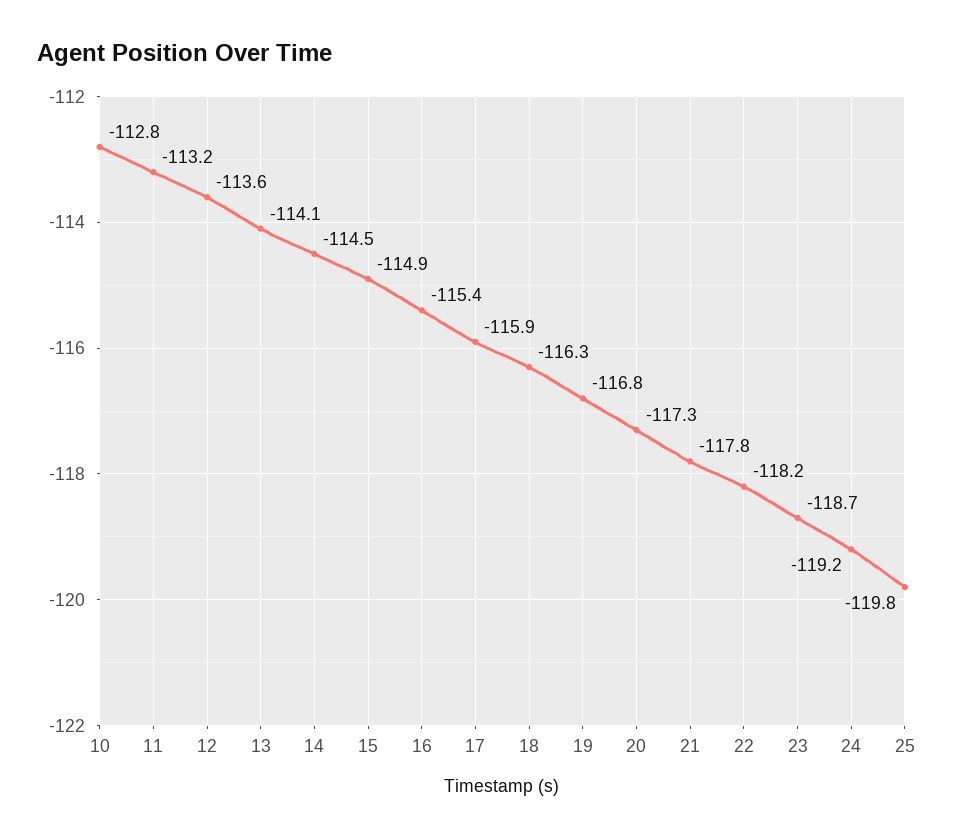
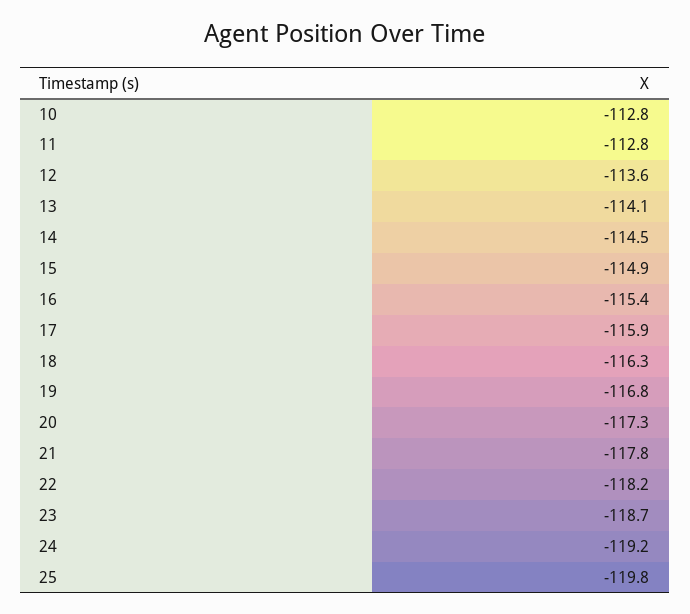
  {
    "10": -112.8,
-   "11": -113.2,
+   "11": -112.8,
    "12": -113.6,
    "13": -114.1,
    "14": -114.5,
    "15": -114.9,
    "16": -115.4,
    "17": -115.9,
    "18": -116.3,
    "19": -116.8,
    "20": -117.3,
    "21": -117.8,
    "22": -118.2,
    "23": -118.7,
    "24": -119.2,
    "25": -119.8
  }

